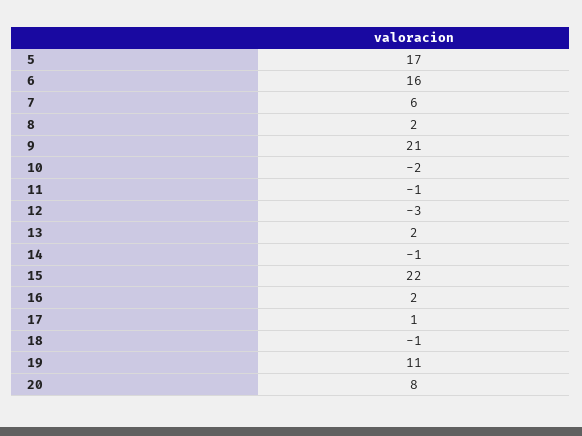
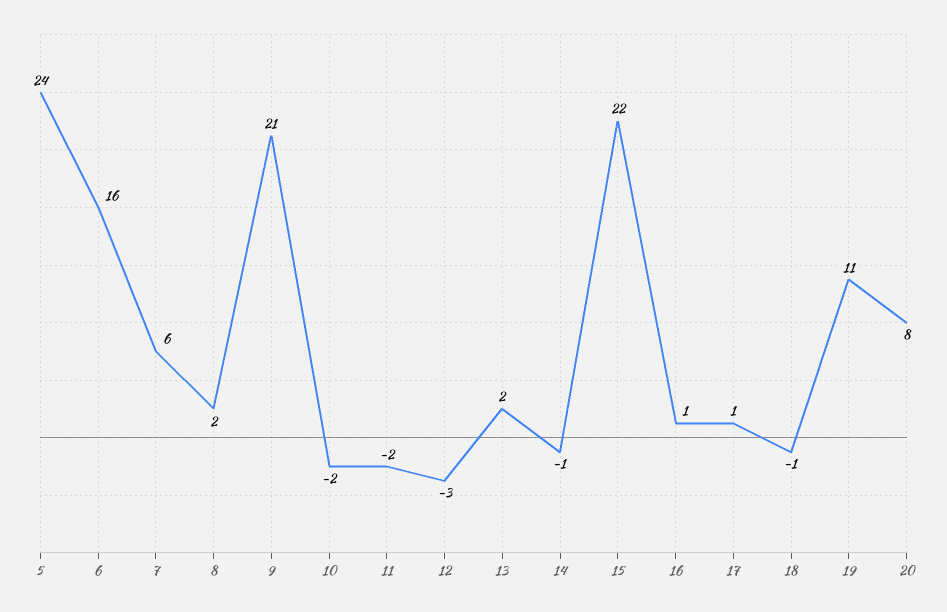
  {
-   "5": 17,
+   "5": 24,
    "6": 16,
    "7": 6,
    "8": 2,
    "9": 21,
    "10": -2,
-   "11": -1,
+   "11": -2,
    "12": -3,
    "13": 2,
    "14": -1,
    "15": 22,
-   "16": 2,
+   "16": 1,
    "17": 1,
    "18": -1,
    "19": 11,
    "20": 8
  }

